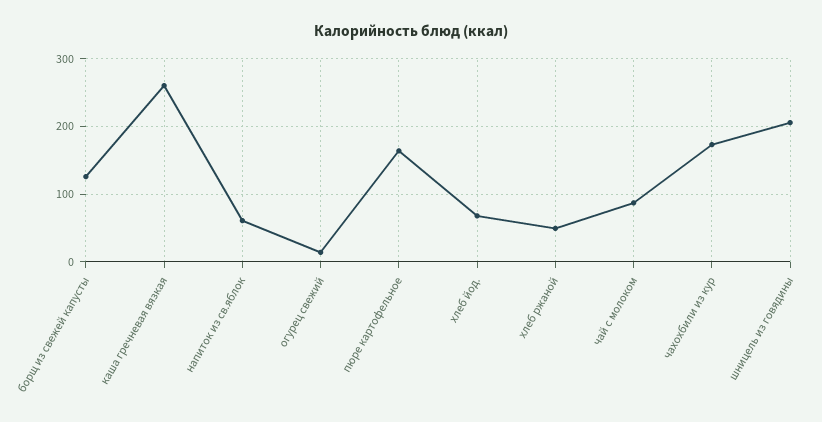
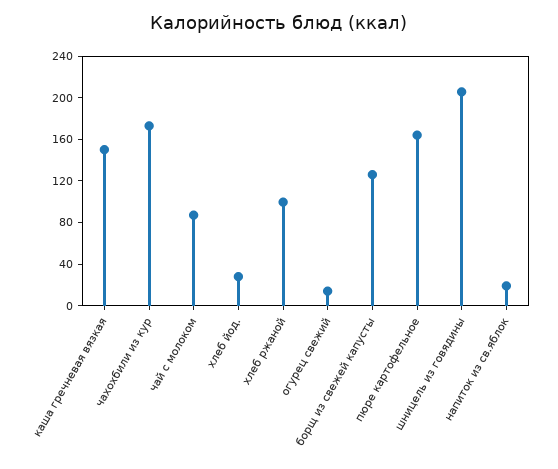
  {
    "борщ из свежей капусты": 130,
-   "каша гречневая вязкая": 260,
+   "каша гречневая вязкая": 150,
-   "напиток из св.яблок": 60,
+   "напиток из св.яблок": 20,
    "огурец свежий": 10,
    "пюре картофельное": 160,
-   "хлеб йод.": 70,
+   "хлеб йод.": 30,
-   "хлеб ржаной": 50,
+   "хлеб ржаной": 100,
    "чай с молоком": 90,
    "чахохбили из кур": 170,
    "шницель из говядины": 210
  }

